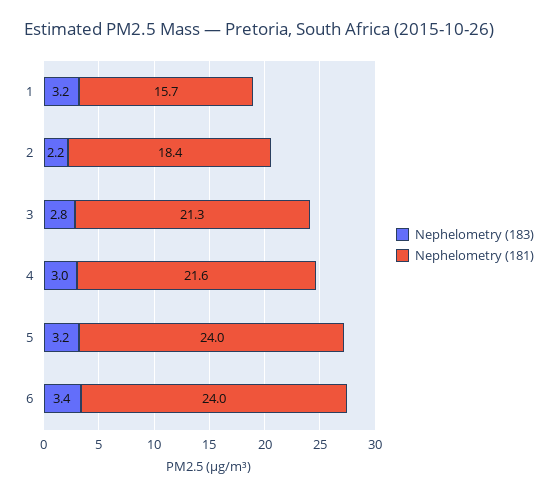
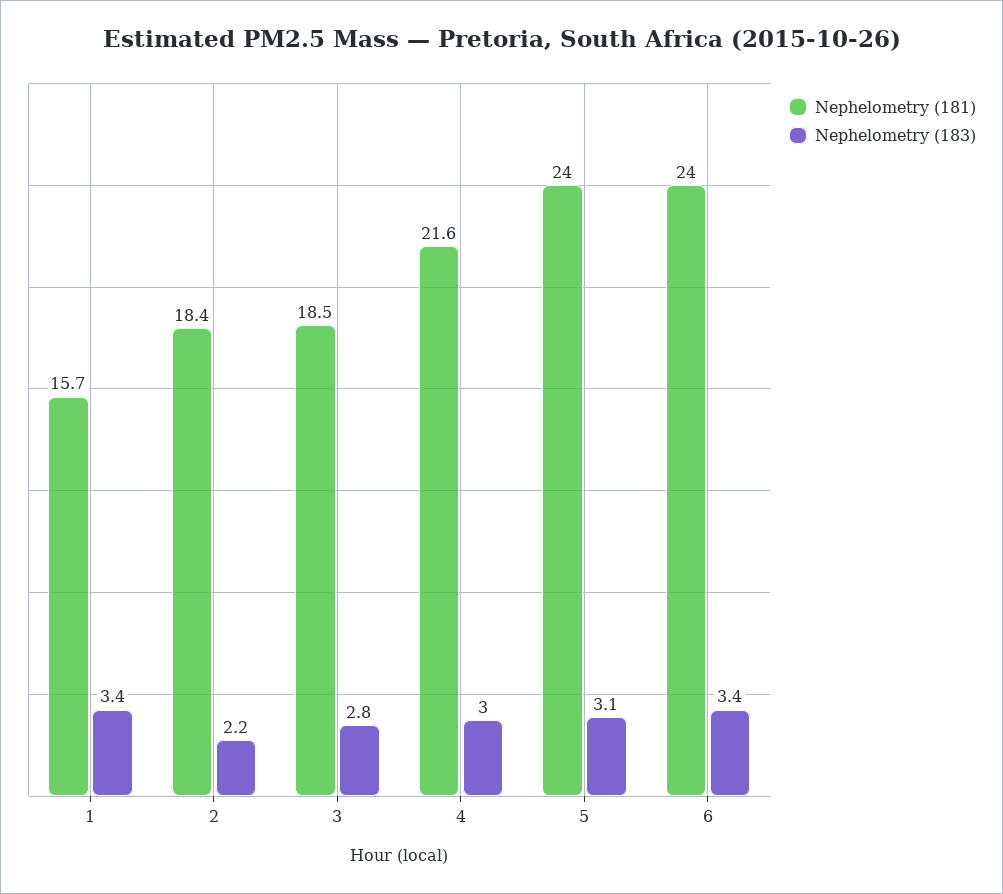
  {
    "Nephelometry (183)": {
-     "1": 3.2,
+     "1": 3.4,
      "2": 2.2,
      "3": 2.8,
      "4": 3,
-     "5": 3.2,
+     "5": 3.1,
      "6": 3.4
    },
    "Nephelometry (181)": {
      "1": 15.7,
      "2": 18.4,
-     "3": 21.3,
+     "3": 18.5,
      "4": 21.6,
      "5": 24,
      "6": 24
    }
  }

